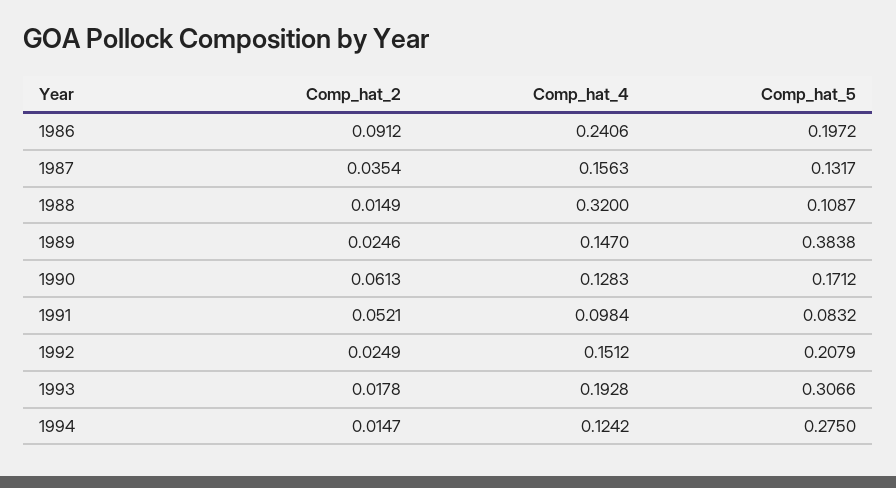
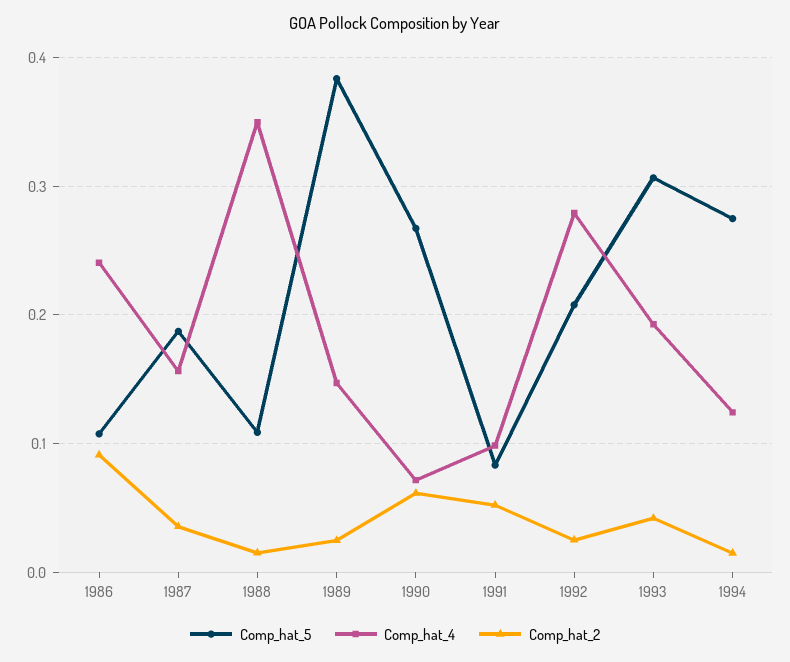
  {
    "Comp_hat_2": {
      "1986": 0.0912,
      "1987": 0.0354,
      "1988": 0.0149,
      "1989": 0.0246,
      "1990": 0.0613,
      "1991": 0.0521,
      "1992": 0.0249,
-     "1993": 0.0178,
+     "1993": 0.04,
      "1994": 0.0147
    },
    "Comp_hat_4": {
      "1986": 0.2406,
      "1987": 0.1563,
-     "1988": 0.32,
+     "1988": 0.35,
      "1989": 0.147,
-     "1990": 0.1283,
+     "1990": 0.07,
      "1991": 0.0984,
-     "1992": 0.1512,
+     "1992": 0.28,
      "1993": 0.1928,
      "1994": 0.1242
    },
    "Comp_hat_5": {
-     "1986": 0.1972,
+     "1986": 0.11,
-     "1987": 0.1317,
+     "1987": 0.19,
      "1988": 0.1087,
      "1989": 0.3838,
-     "1990": 0.1712,
+     "1990": 0.27,
      "1991": 0.0832,
      "1992": 0.2079,
      "1993": 0.3066,
      "1994": 0.275
    }
  }

